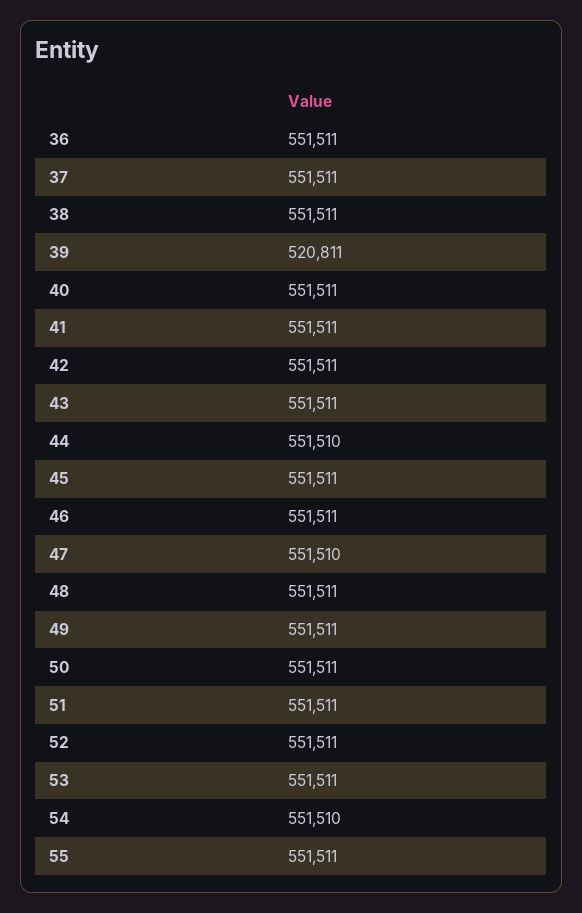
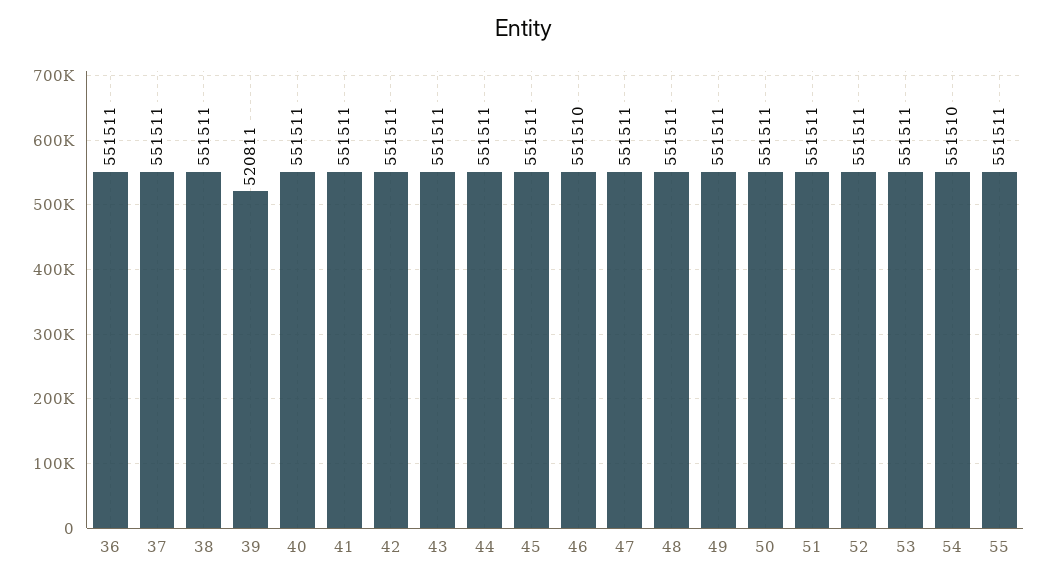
  {
    "36": 551511,
    "37": 551511,
    "38": 551511,
    "39": 520811,
    "40": 551511,
    "41": 551511,
    "42": 551511,
    "43": 551511,
-   "44": 551510,
+   "44": 551511,
    "45": 551511,
-   "46": 551511,
+   "46": 551510,
-   "47": 551510,
+   "47": 551511,
    "48": 551511,
    "49": 551511,
    "50": 551511,
    "51": 551511,
    "52": 551511,
    "53": 551511,
    "54": 551510,
    "55": 551511
  }

